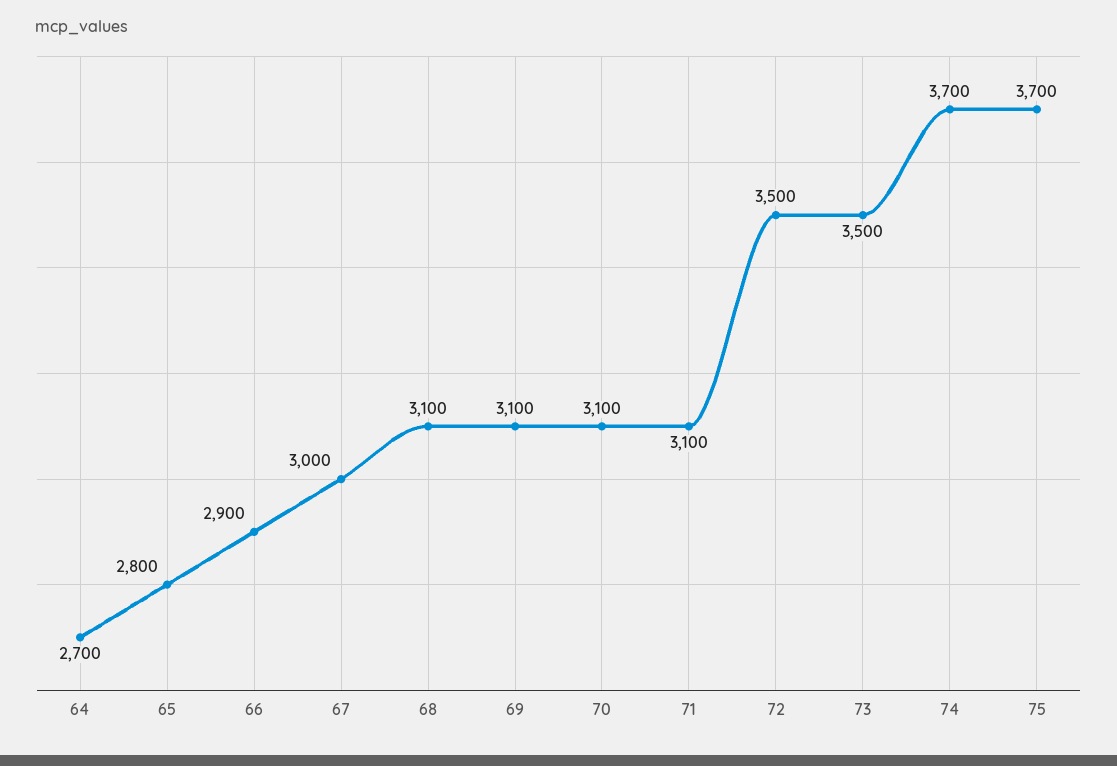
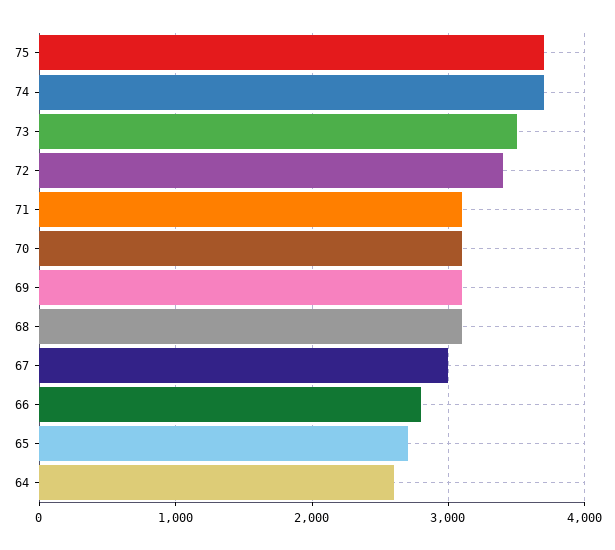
  {
-   "64": 2700,
+   "64": 2600,
-   "65": 2800,
+   "65": 2700,
-   "66": 2900,
+   "66": 2800,
    "67": 3000,
    "68": 3100,
    "69": 3100,
    "70": 3100,
    "71": 3100,
-   "72": 3500,
+   "72": 3400,
    "73": 3500,
    "74": 3700,
    "75": 3700
  }

